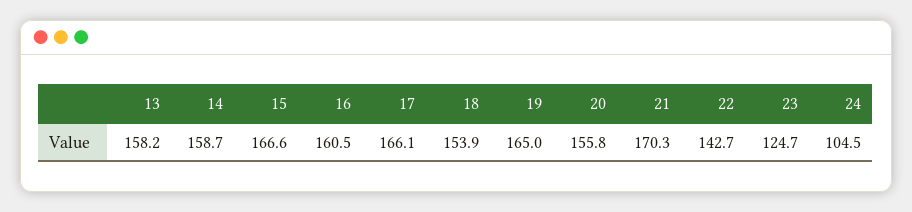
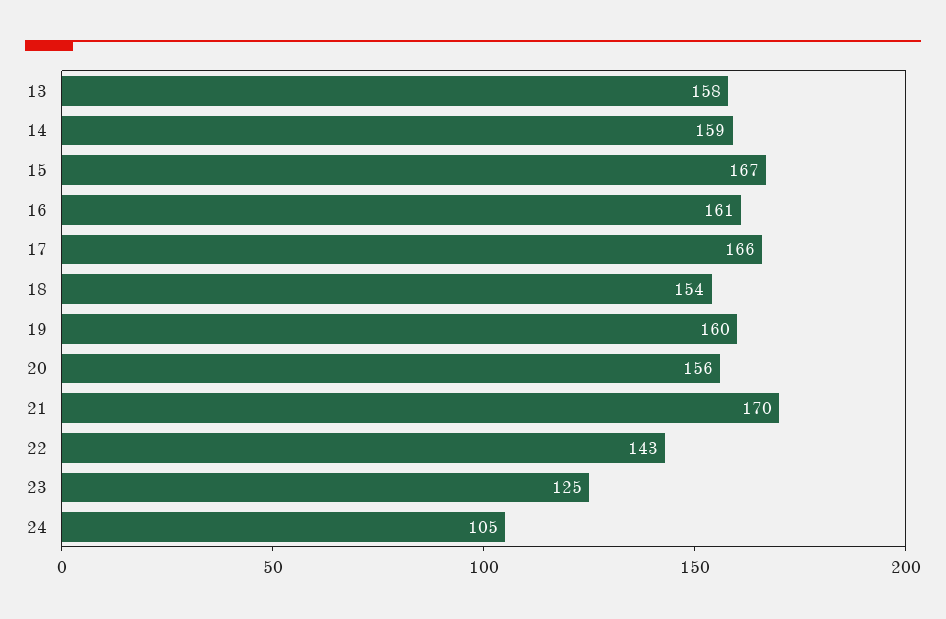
  {
    "13": 158.2,
    "14": 158.7,
    "15": 166.6,
    "16": 160.5,
    "17": 166.1,
    "18": 153.9,
-   "19": 165,
+   "19": 160,
    "20": 155.8,
    "21": 170.3,
    "22": 142.7,
    "23": 124.7,
    "24": 104.5
  }

